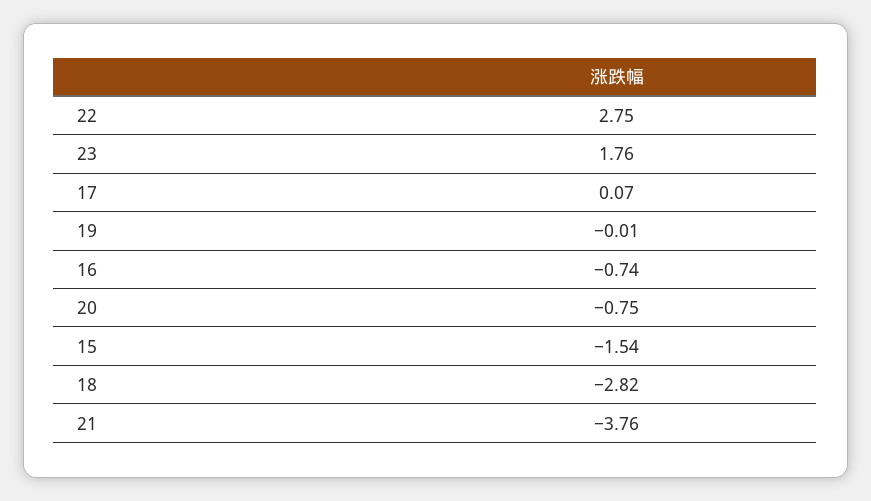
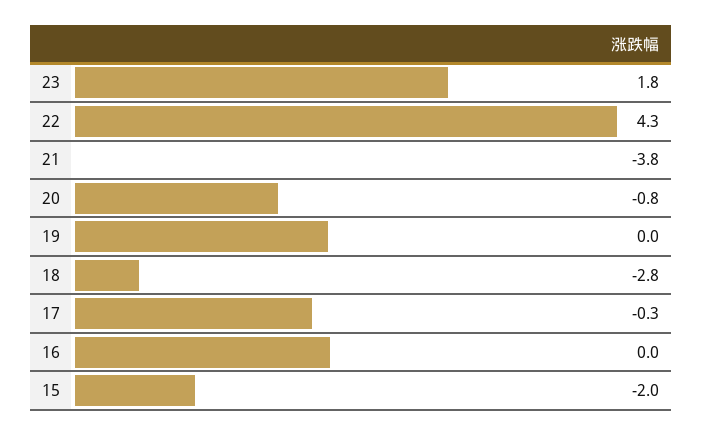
  {
-   "22": 2.75,
+   "22": 4.3,
    "23": 1.76,
-   "17": 0.07,
+   "17": -0.3,
    "19": -0.01,
-   "16": -0.74,
+   "16": 0,
    "20": -0.75,
-   "15": -1.54,
+   "15": -2,
    "18": -2.82,
    "21": -3.76
  }

